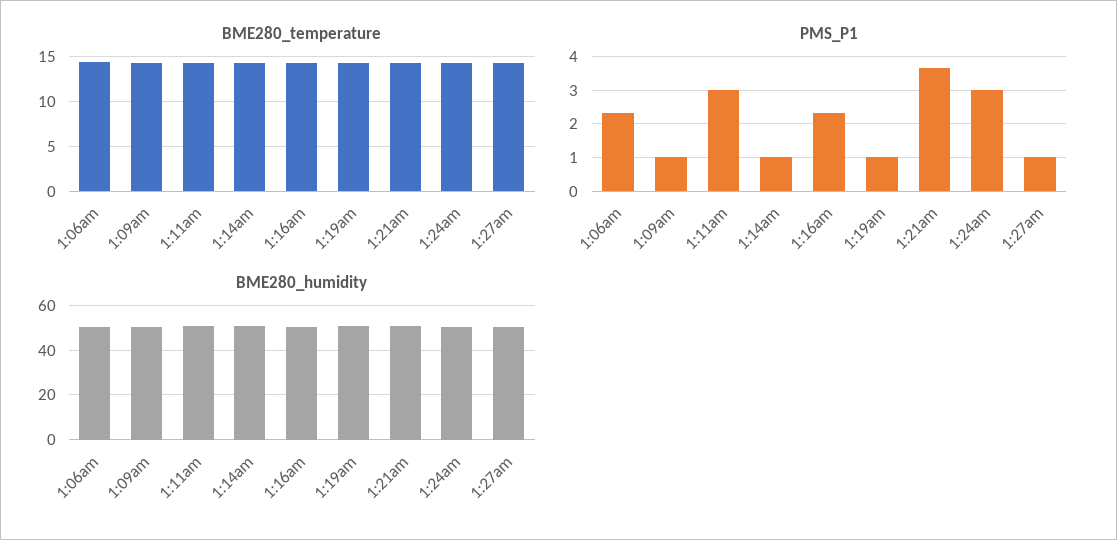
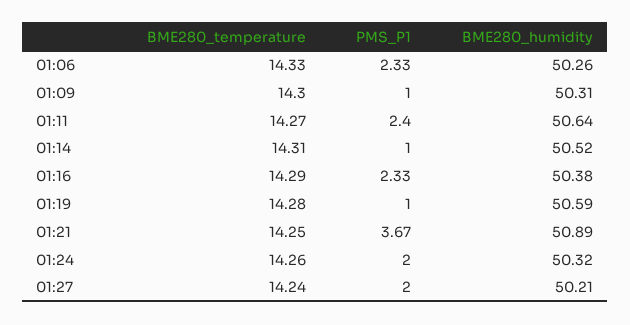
  {
    "BME280_temperature": {
      "1:06am": 14.33,
      "1:09am": 14.3,
      "1:11am": 14.27,
      "1:14am": 14.31,
      "1:16am": 14.29,
      "1:19am": 14.28,
      "1:21am": 14.25,
      "1:24am": 14.26,
      "1:27am": 14.24
    },
    "PMS_P1": {
      "1:06am": 2.33,
      "1:09am": 1,
-     "1:11am": 3,
+     "1:11am": 2.4,
      "1:14am": 1,
      "1:16am": 2.33,
      "1:19am": 1,
      "1:21am": 3.67,
-     "1:24am": 3,
+     "1:24am": 2,
-     "1:27am": 1
+     "1:27am": 2
    },
    "BME280_humidity": {
      "1:06am": 50.26,
      "1:09am": 50.31,
      "1:11am": 50.64,
      "1:14am": 50.52,
      "1:16am": 50.38,
      "1:19am": 50.59,
      "1:21am": 50.89,
      "1:24am": 50.32,
      "1:27am": 50.21
    }
  }

